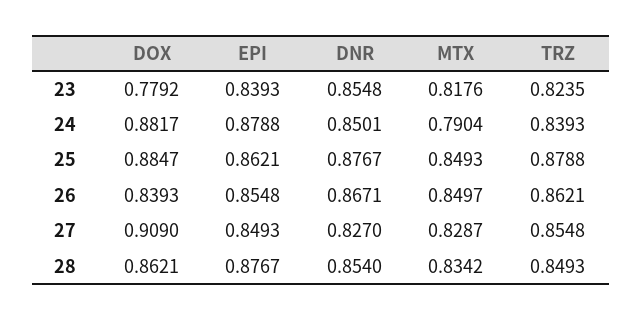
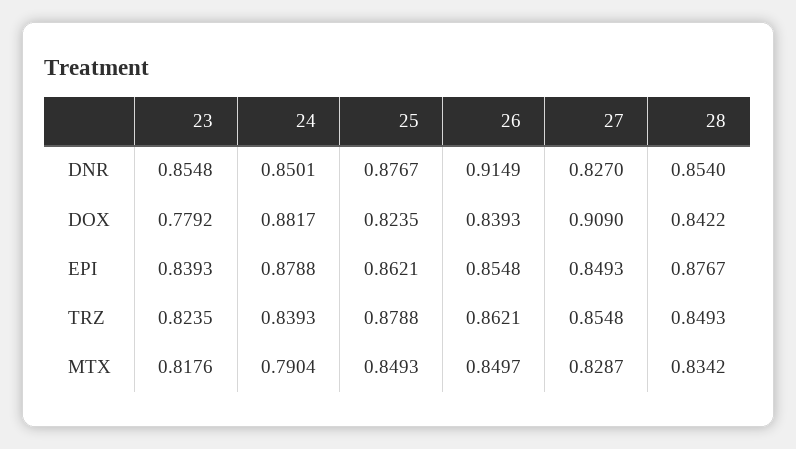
  {
    "DOX": {
      "23": 0.7792,
      "24": 0.8817,
-     "25": 0.8847,
+     "25": 0.8235,
      "26": 0.8393,
      "27": 0.909,
-     "28": 0.8621
+     "28": 0.8422
    },
    "EPI": {
      "23": 0.8393,
      "24": 0.8788,
      "25": 0.8621,
      "26": 0.8548,
      "27": 0.8493,
      "28": 0.8767
    },
    "DNR": {
      "23": 0.8548,
      "24": 0.8501,
      "25": 0.8767,
-     "26": 0.8671,
+     "26": 0.9149,
      "27": 0.827,
      "28": 0.854
    },
    "MTX": {
      "23": 0.8176,
      "24": 0.7904,
      "25": 0.8493,
      "26": 0.8497,
      "27": 0.8287,
      "28": 0.8342
    },
    "TRZ": {
      "23": 0.8235,
      "24": 0.8393,
      "25": 0.8788,
      "26": 0.8621,
      "27": 0.8548,
      "28": 0.8493
    }
  }

